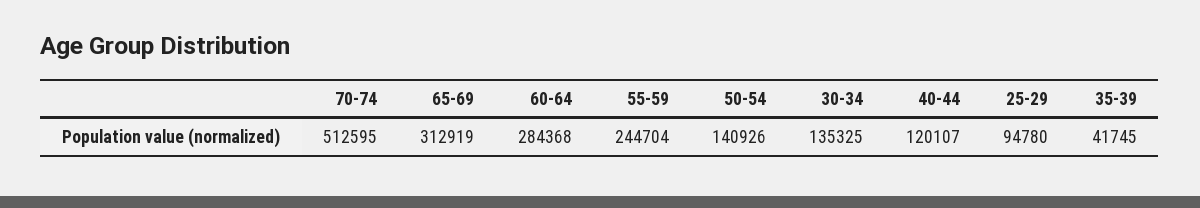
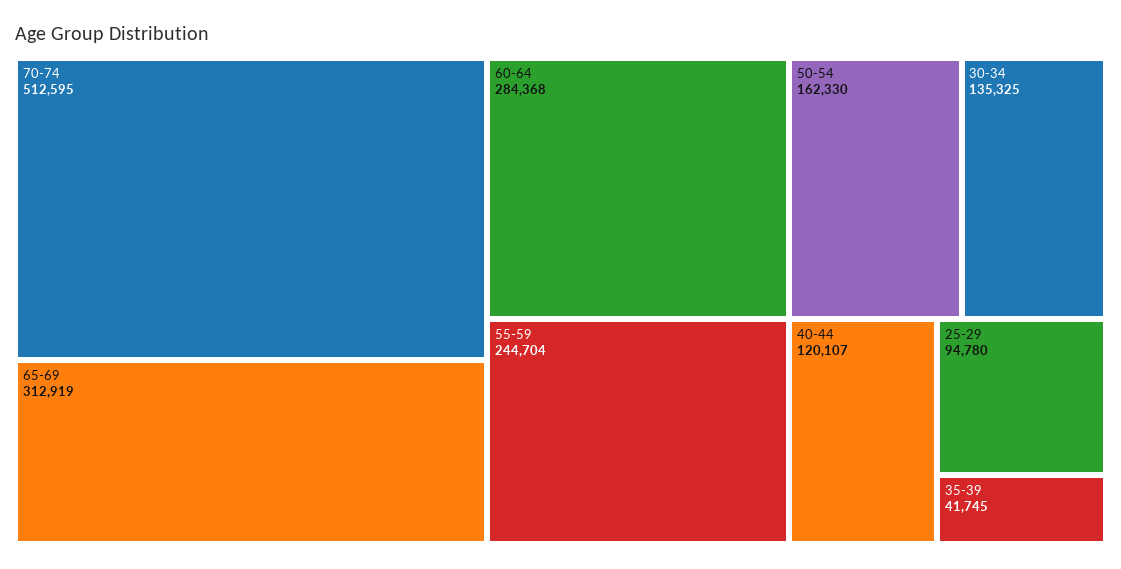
  {
    "70-74": 512595,
    "65-69": 312919,
    "60-64": 284368,
    "55-59": 244704,
-   "50-54": 140926,
+   "50-54": 162330,
    "30-34": 135325,
    "40-44": 120107,
    "25-29": 94780,
    "35-39": 41745
  }

